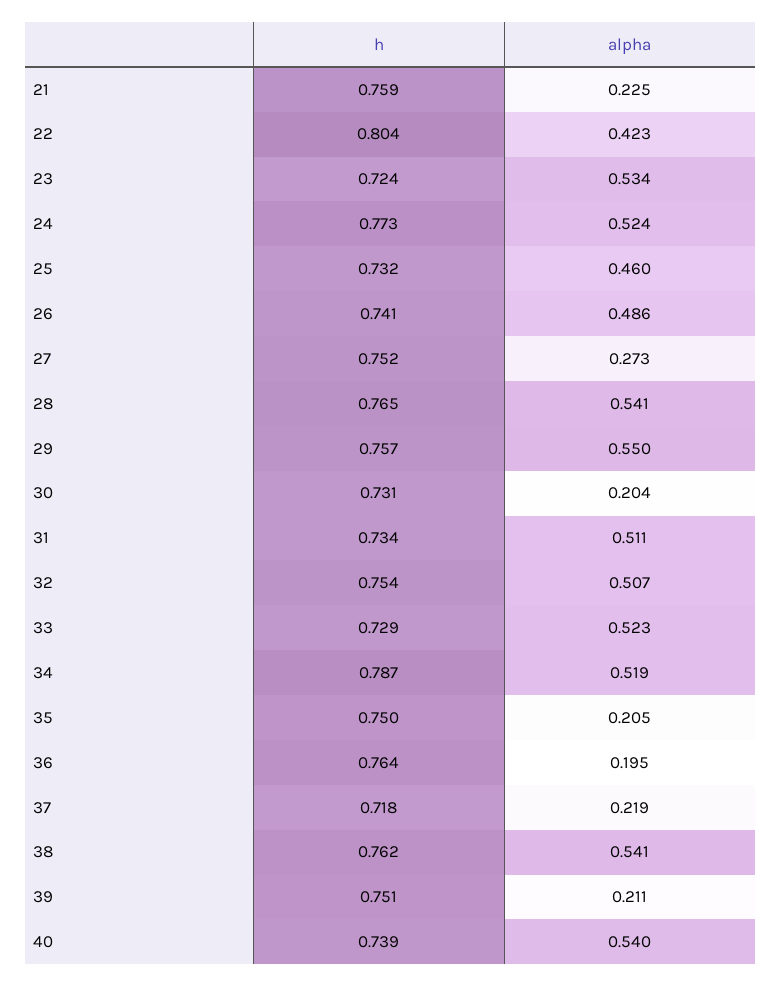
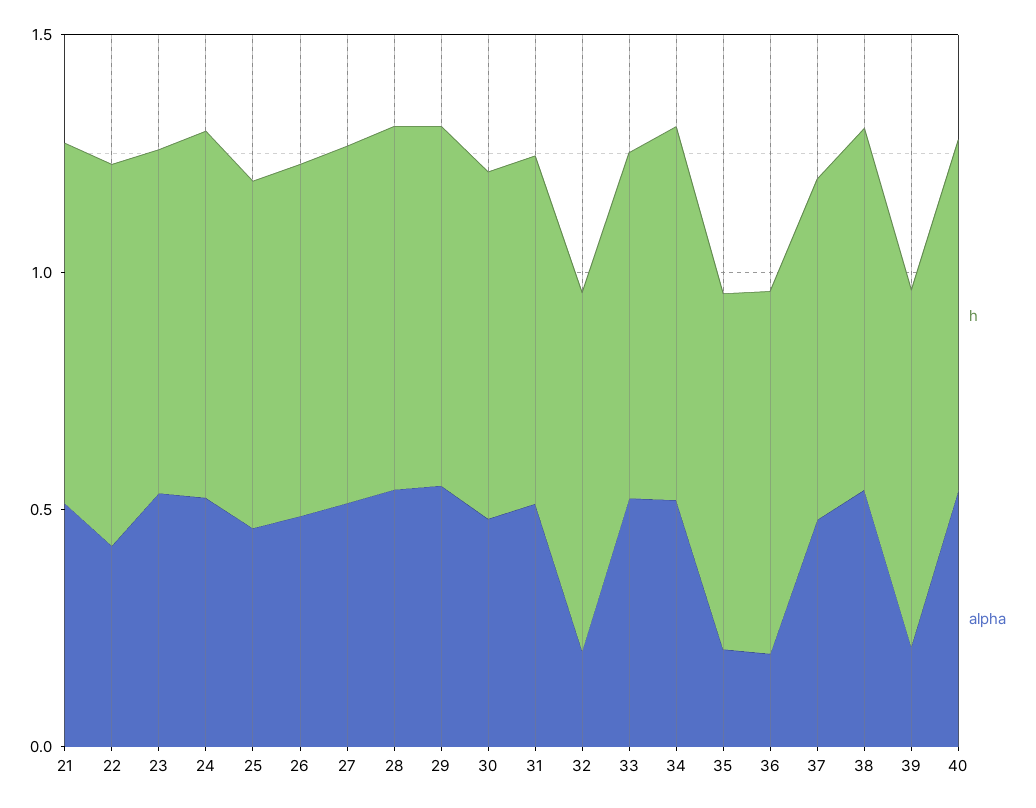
  {
    "h": {
      "21": 0.759,
      "22": 0.804,
      "23": 0.724,
      "24": 0.773,
      "25": 0.732,
      "26": 0.741,
      "27": 0.752,
      "28": 0.765,
      "29": 0.757,
      "30": 0.731,
      "31": 0.734,
      "32": 0.754,
      "33": 0.729,
      "34": 0.787,
      "35": 0.75,
      "36": 0.764,
      "37": 0.718,
      "38": 0.762,
      "39": 0.751,
      "40": 0.739
    },
    "alpha": {
-     "21": 0.225,
+     "21": 0.5,
      "22": 0.423,
      "23": 0.534,
      "24": 0.524,
      "25": 0.46,
      "26": 0.486,
-     "27": 0.273,
+     "27": 0.5,
      "28": 0.541,
      "29": 0.55,
-     "30": 0.204,
+     "30": 0.5,
      "31": 0.511,
-     "32": 0.507,
+     "32": 0.2,
      "33": 0.523,
      "34": 0.519,
      "35": 0.205,
      "36": 0.195,
-     "37": 0.219,
+     "37": 0.5,
      "38": 0.541,
      "39": 0.211,
      "40": 0.54
    }
  }

